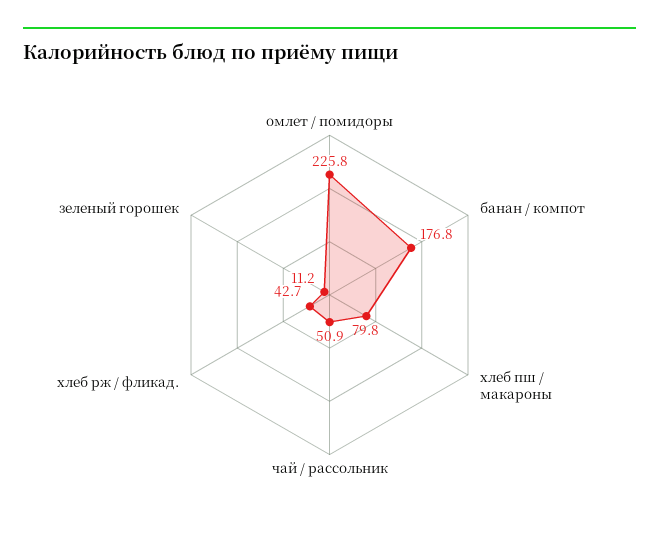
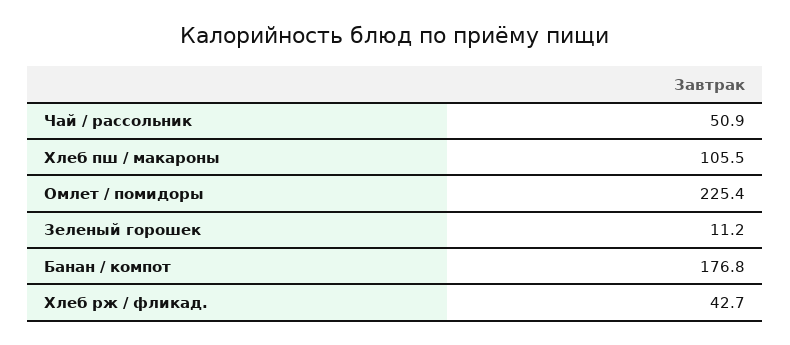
  {
-   "омлет / помидоры": 225.8,
+   "омлет / помидоры": 225.4,
    "банан / компот": 176.8,
-   "хлеб пш / макароны": 79.8,
+   "хлеб пш / макароны": 105.5,
    "чай / рассольник": 50.9,
    "хлеб рж / фликад.": 42.7,
    "зеленый горошек": 11.2
  }

